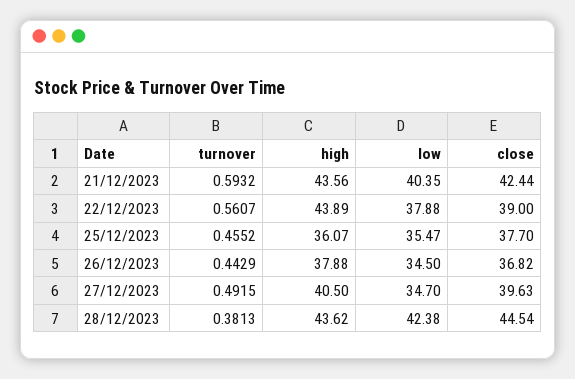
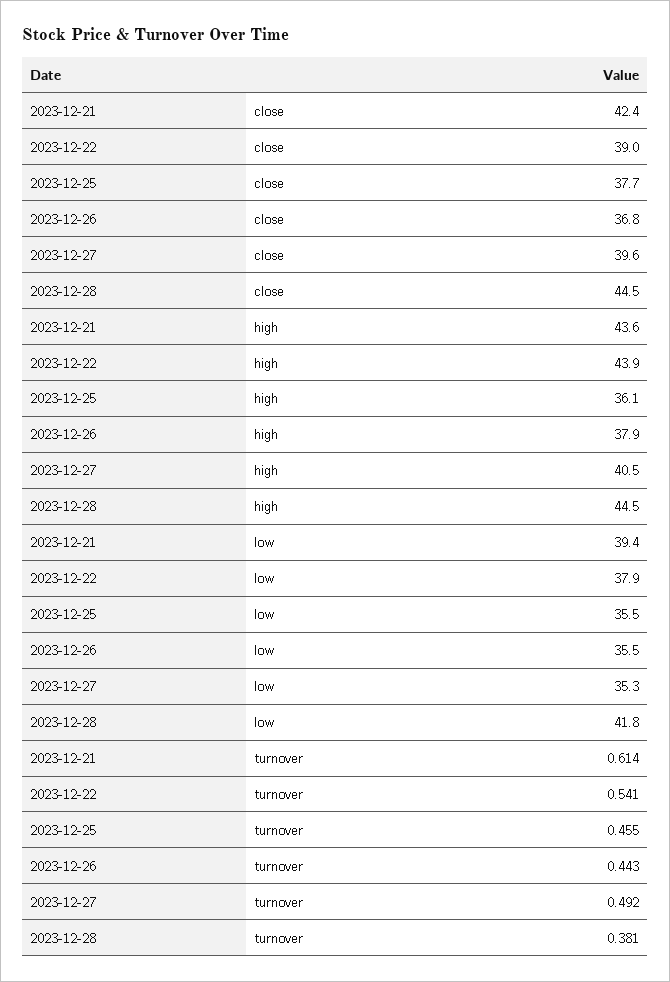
  {
    "turnover": {
-     "21/12/2023": 0.5932,
+     "21/12/2023": 0.614,
-     "22/12/2023": 0.5607,
+     "22/12/2023": 0.541,
      "25/12/2023": 0.4552,
      "26/12/2023": 0.4429,
      "27/12/2023": 0.4915,
      "28/12/2023": 0.3813
    },
    "high": {
      "21/12/2023": 43.56,
      "22/12/2023": 43.89,
      "25/12/2023": 36.07,
      "26/12/2023": 37.88,
      "27/12/2023": 40.5,
-     "28/12/2023": 43.62
+     "28/12/2023": 44.5
    },
    "low": {
-     "21/12/2023": 40.35,
+     "21/12/2023": 39.4,
      "22/12/2023": 37.88,
      "25/12/2023": 35.47,
-     "26/12/2023": 34.5,
+     "26/12/2023": 35.5,
-     "27/12/2023": 34.7,
+     "27/12/2023": 35.3,
-     "28/12/2023": 42.38
+     "28/12/2023": 41.8
    },
    "close": {
      "21/12/2023": 42.44,
      "22/12/2023": 39,
      "25/12/2023": 37.7,
      "26/12/2023": 36.82,
      "27/12/2023": 39.63,
      "28/12/2023": 44.54
    }
  }

